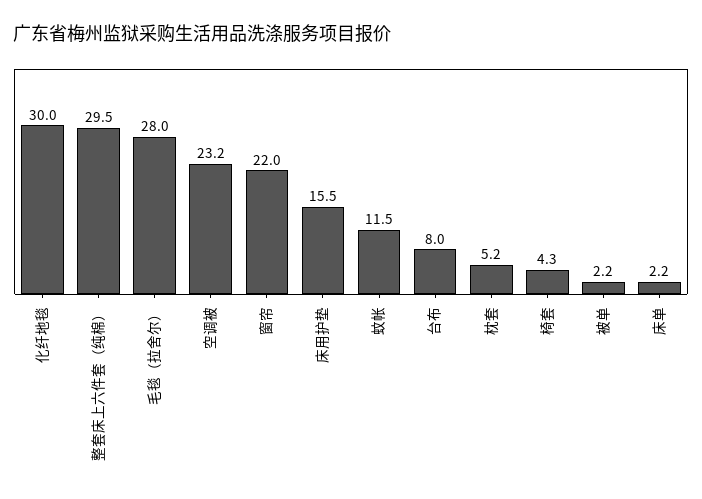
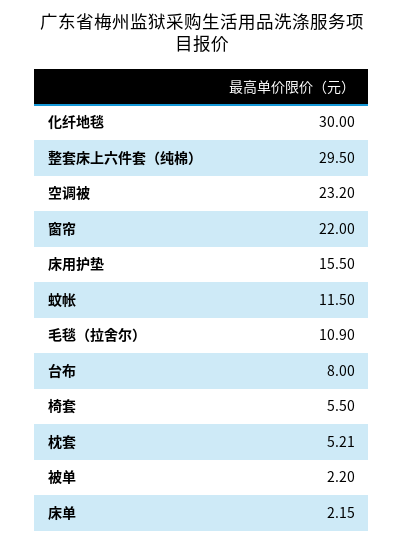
  {
    "化纤地毯": 30,
    "整套床上六件套（纯棉）": 29.5,
-   "毛毯（拉舍尔）": 28,
+   "毛毯（拉舍尔）": 10.9,
    "空调被": 23.2,
    "窗帘": 22,
    "床用护垫": 15.5,
    "蚊帐": 11.5,
    "台布": 8,
    "枕套": 5.21,
-   "椅套": 4.3,
+   "椅套": 5.5,
    "被单": 2.2,
    "床单": 2.15
  }

